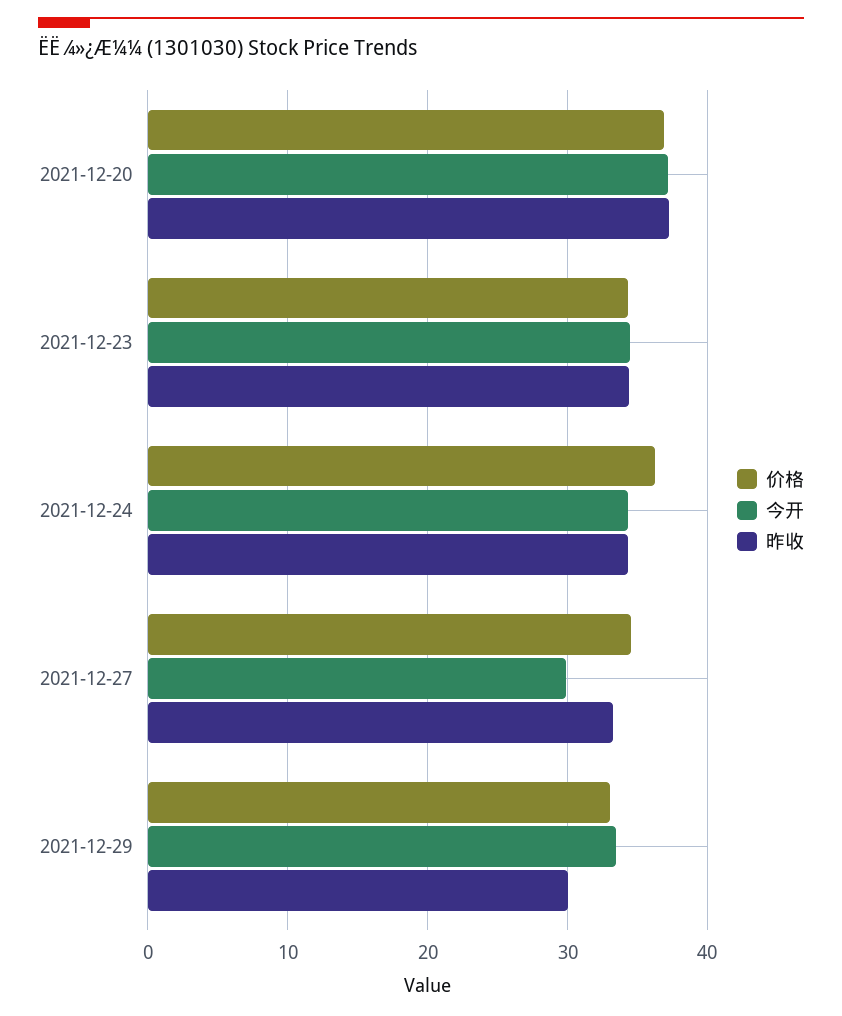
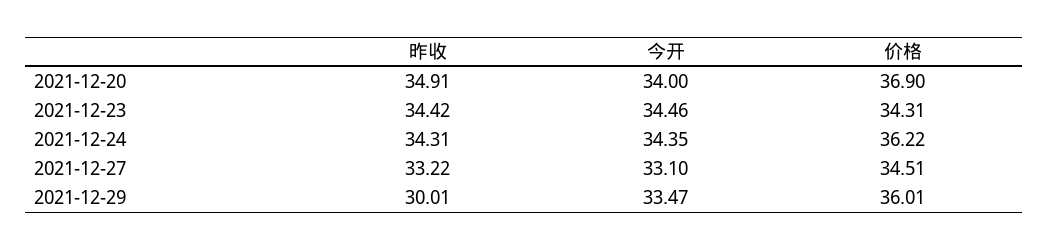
  {
    "价格": {
      "2021-12-20": 36.9,
      "2021-12-23": 34.31,
      "2021-12-24": 36.22,
      "2021-12-27": 34.51,
-     "2021-12-29": 33
+     "2021-12-29": 36.01
    },
    "今开": {
-     "2021-12-20": 37,
+     "2021-12-20": 34,
      "2021-12-23": 34.46,
      "2021-12-24": 34.35,
-     "2021-12-27": 30,
+     "2021-12-27": 33.1,
      "2021-12-29": 33.47
    },
    "昨收": {
-     "2021-12-20": 37,
+     "2021-12-20": 34.91,
      "2021-12-23": 34.42,
      "2021-12-24": 34.31,
      "2021-12-27": 33.22,
      "2021-12-29": 30.01
    }
  }

